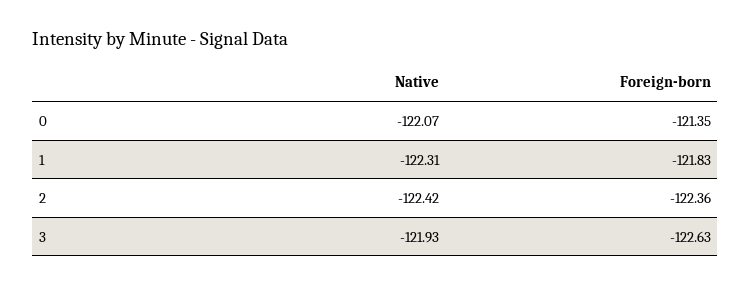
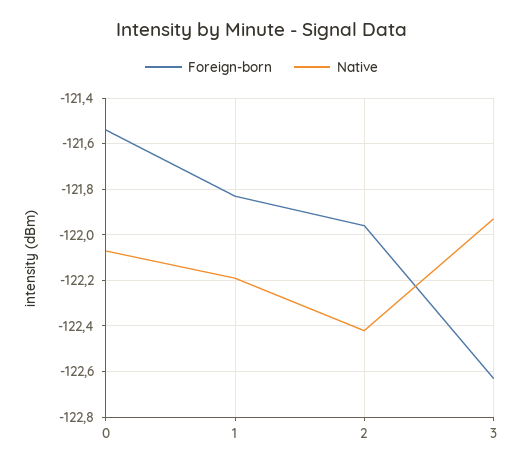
  {
    "Native": {
      "0": -122.07,
-     "1": -122.31,
+     "1": -122.2,
      "2": -122.42,
      "3": -121.93
    },
    "Foreign-born": {
-     "0": -121.35,
+     "0": -121.55,
      "1": -121.83,
-     "2": -122.36,
+     "2": -121.95,
      "3": -122.63
    }
  }

